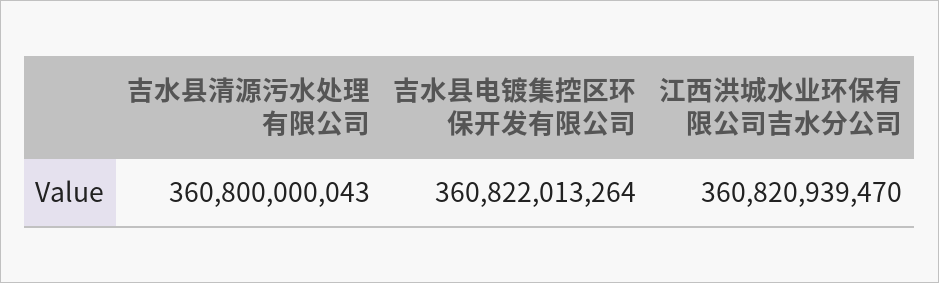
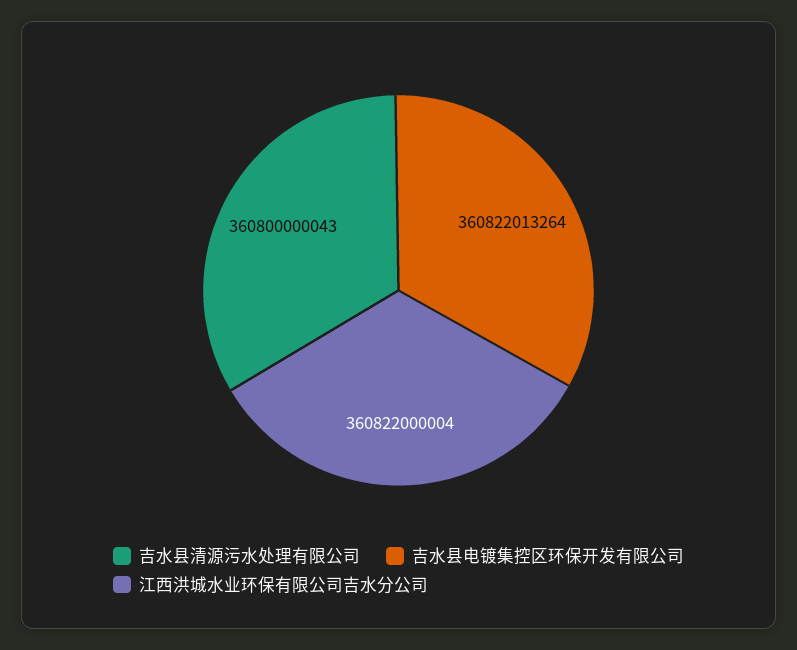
  {
    "吉水县清源污水处理有限公司": 360800000043,
    "吉水县电镀集控区环保开发有限公司": 360822013264,
-   "江西洪城水业环保有限公司吉水分公司": 360820939470
+   "江西洪城水业环保有限公司吉水分公司": 360822000004
  }

